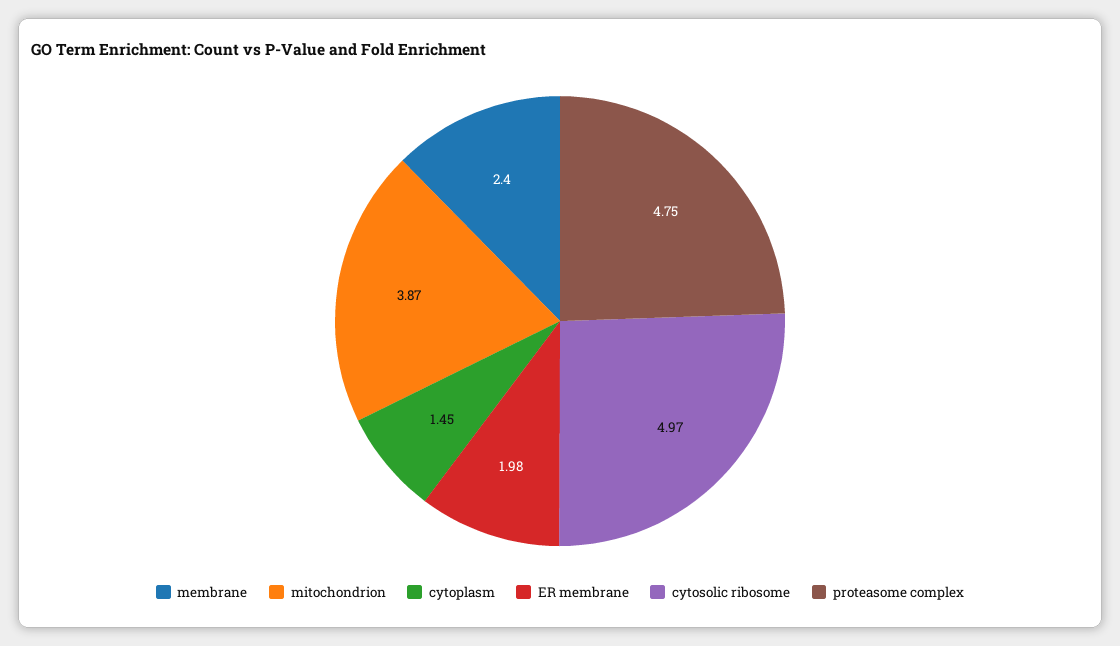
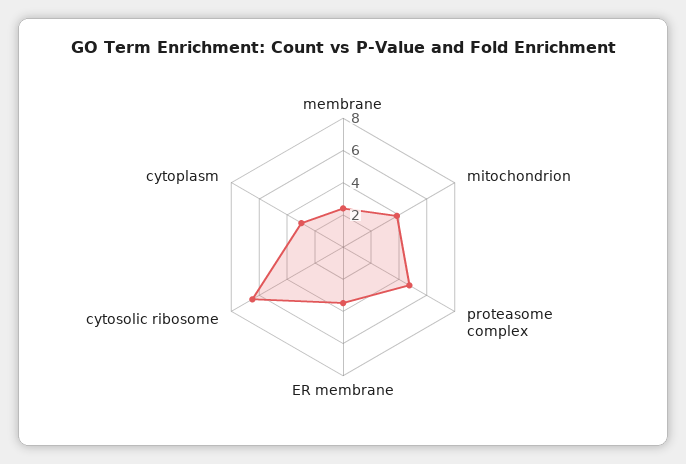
  {
    "membrane": 2.4,
    "mitochondrion": 3.87,
-   "cytoplasm": 1.45,
+   "cytoplasm": 3,
-   "ER membrane": 1.98,
+   "ER membrane": 3.5,
-   "cytosolic ribosome": 4.97,
+   "cytosolic ribosome": 6.5,
    "proteasome complex": 4.75
  }

